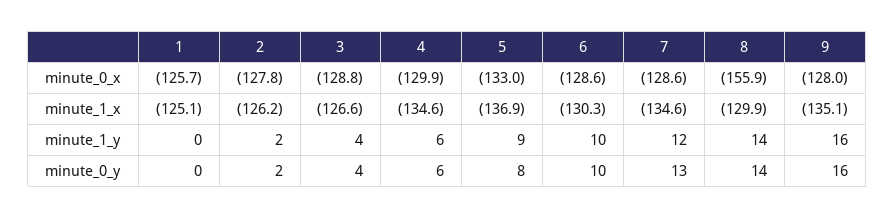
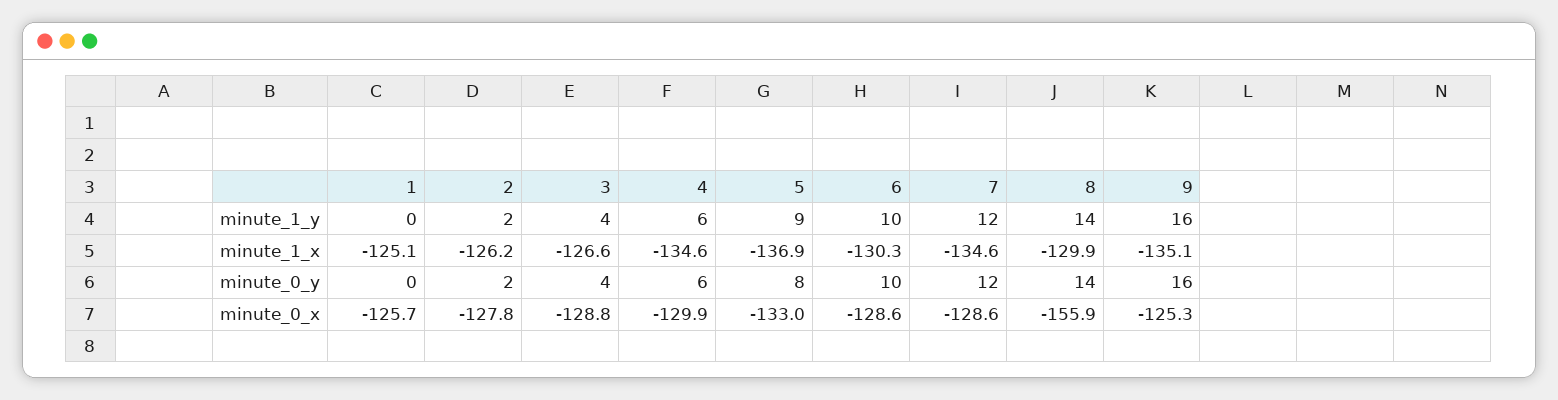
  {
    "1": {
      "minute_0_x": -125.7,
      "minute_1_x": -125.1,
      "minute_1_y": 0,
      "minute_0_y": 0
    },
    "2": {
      "minute_0_x": -127.8,
      "minute_1_x": -126.2,
      "minute_1_y": 2,
      "minute_0_y": 2
    },
    "3": {
      "minute_0_x": -128.8,
      "minute_1_x": -126.6,
      "minute_1_y": 4,
      "minute_0_y": 4
    },
    "4": {
      "minute_0_x": -129.9,
      "minute_1_x": -134.6,
      "minute_1_y": 6,
      "minute_0_y": 6
    },
    "5": {
      "minute_0_x": -133,
      "minute_1_x": -136.9,
      "minute_1_y": 9,
      "minute_0_y": 8
    },
    "6": {
      "minute_0_x": -128.6,
      "minute_1_x": -130.3,
      "minute_1_y": 10,
      "minute_0_y": 10
    },
    "7": {
      "minute_0_x": -128.6,
      "minute_1_x": -134.6,
      "minute_1_y": 12,
-     "minute_0_y": 13
+     "minute_0_y": 12
    },
    "8": {
      "minute_0_x": -155.9,
      "minute_1_x": -129.9,
      "minute_1_y": 14,
      "minute_0_y": 14
    },
    "9": {
-     "minute_0_x": -128,
+     "minute_0_x": -125.3,
      "minute_1_x": -135.1,
      "minute_1_y": 16,
      "minute_0_y": 16
    }
  }

